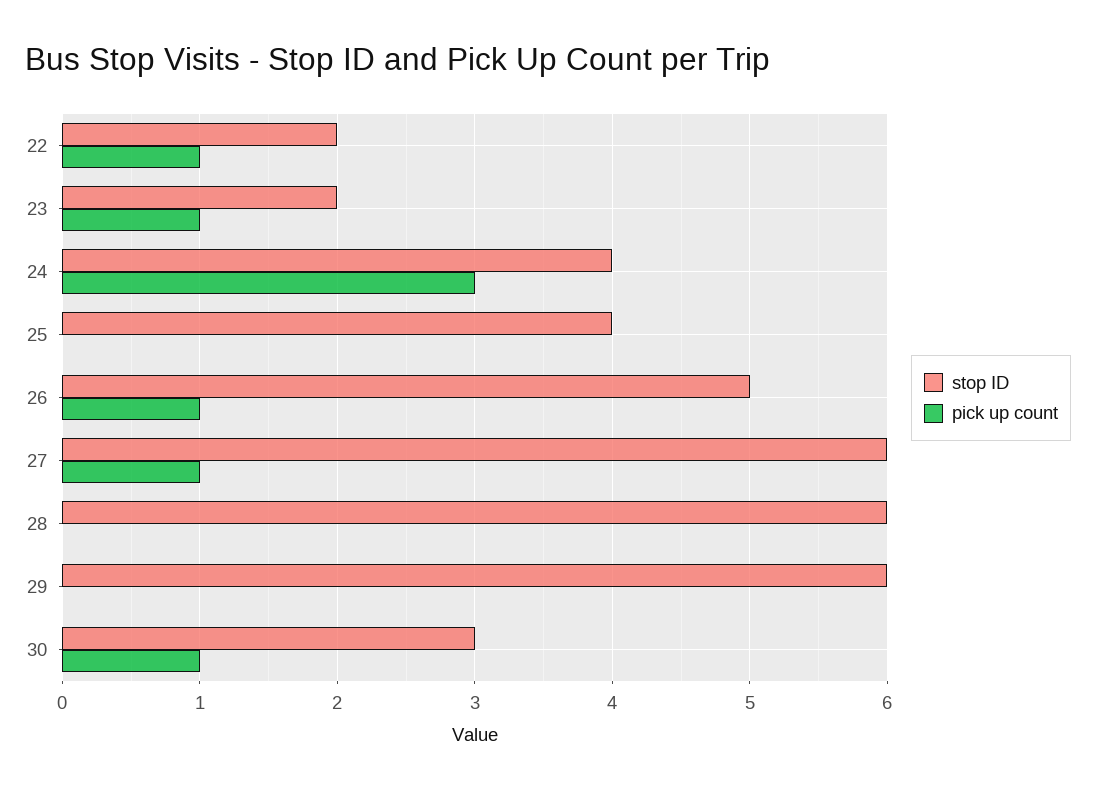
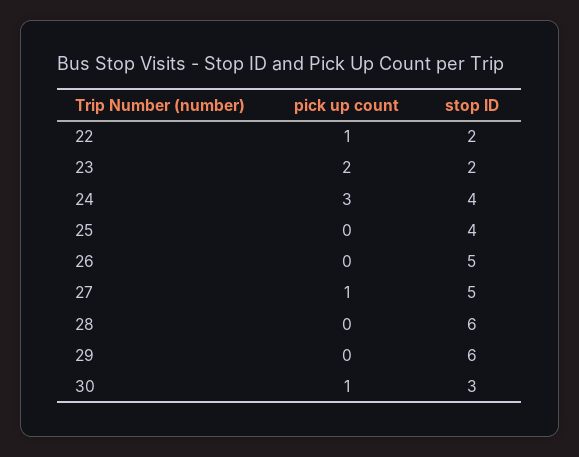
  {
    "stop ID": {
      "22": 2,
      "23": 2,
      "24": 4,
      "25": 4,
      "26": 5,
-     "27": 6,
+     "27": 5,
      "28": 6,
      "29": 6,
      "30": 3
    },
    "pick up count": {
      "22": 1,
-     "23": 1,
+     "23": 2,
      "24": 3,
      "25": 0,
-     "26": 1,
+     "26": 0,
      "27": 1,
      "28": 0,
      "29": 0,
      "30": 1
    }
  }

